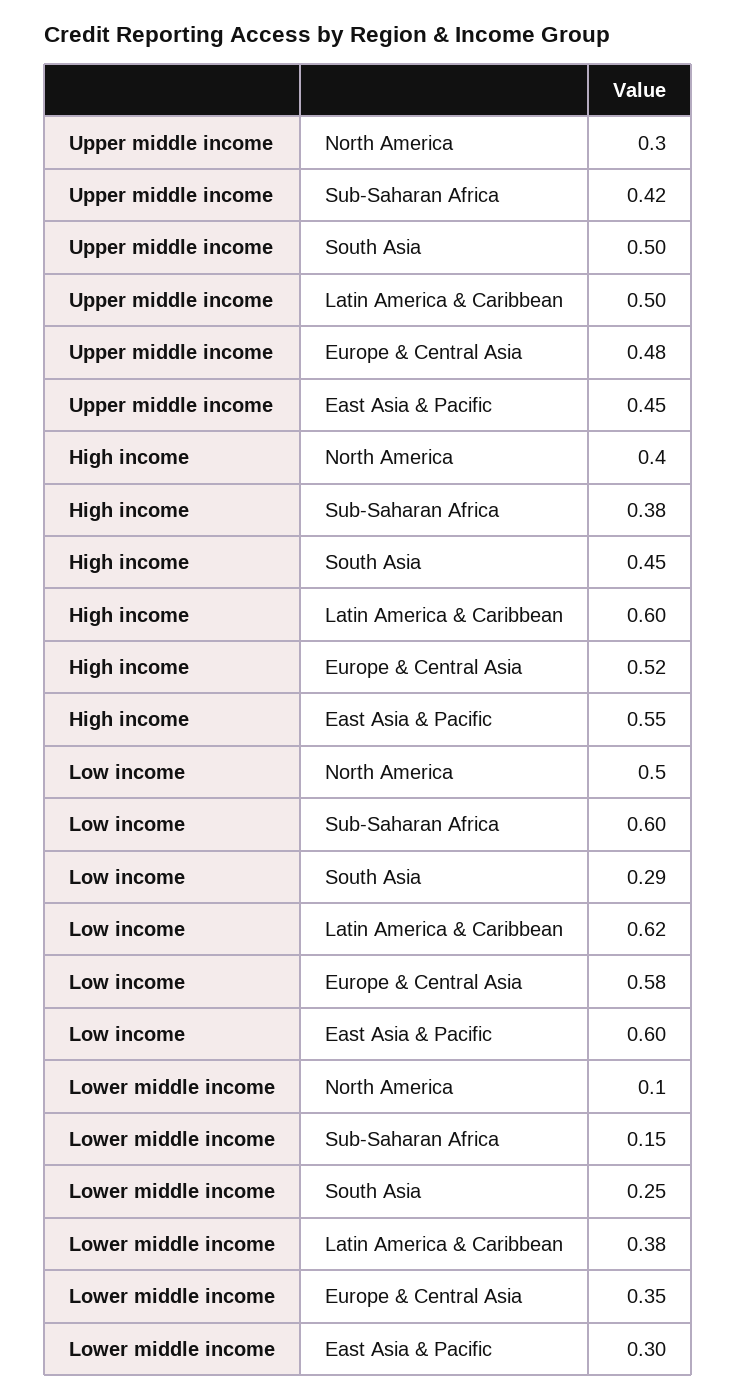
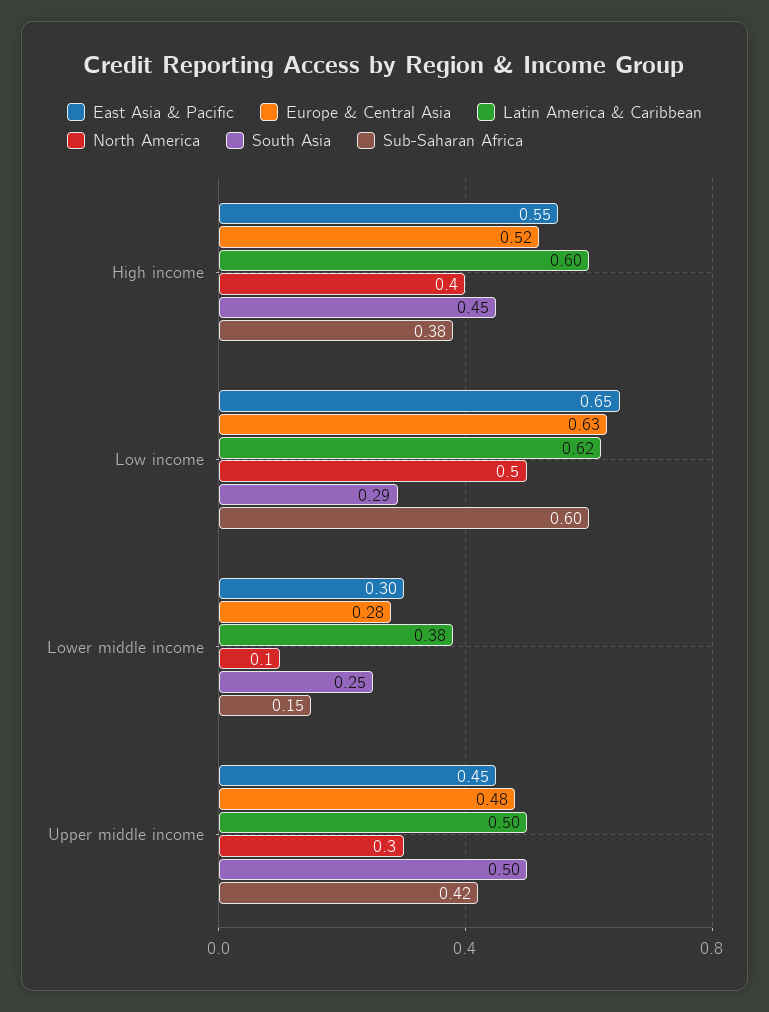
  {
    "North America": {
      "Upper middle income": 0.3,
      "High income": 0.4,
      "Low income": 0.5,
      "Lower middle income": 0.1
    },
    "Sub-Saharan Africa": {
      "Upper middle income": 0.42,
      "High income": 0.38,
      "Low income": 0.6,
      "Lower middle income": 0.15
    },
    "South Asia": {
      "Upper middle income": 0.5,
      "High income": 0.45,
      "Low income": 0.29,
      "Lower middle income": 0.25
    },
    "Latin America & Caribbean": {
      "Upper middle income": 0.5,
      "High income": 0.6,
      "Low income": 0.62,
      "Lower middle income": 0.38
    },
    "Europe & Central Asia": {
      "Upper middle income": 0.48,
      "High income": 0.52,
-     "Low income": 0.58,
+     "Low income": 0.63,
-     "Lower middle income": 0.35
+     "Lower middle income": 0.28
    },
    "East Asia & Pacific": {
      "Upper middle income": 0.45,
      "High income": 0.55,
-     "Low income": 0.6,
+     "Low income": 0.65,
      "Lower middle income": 0.3
    }
  }

